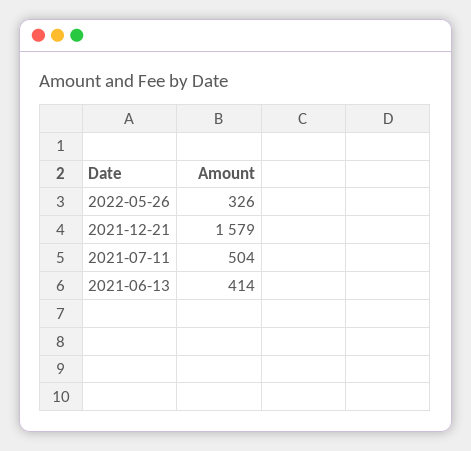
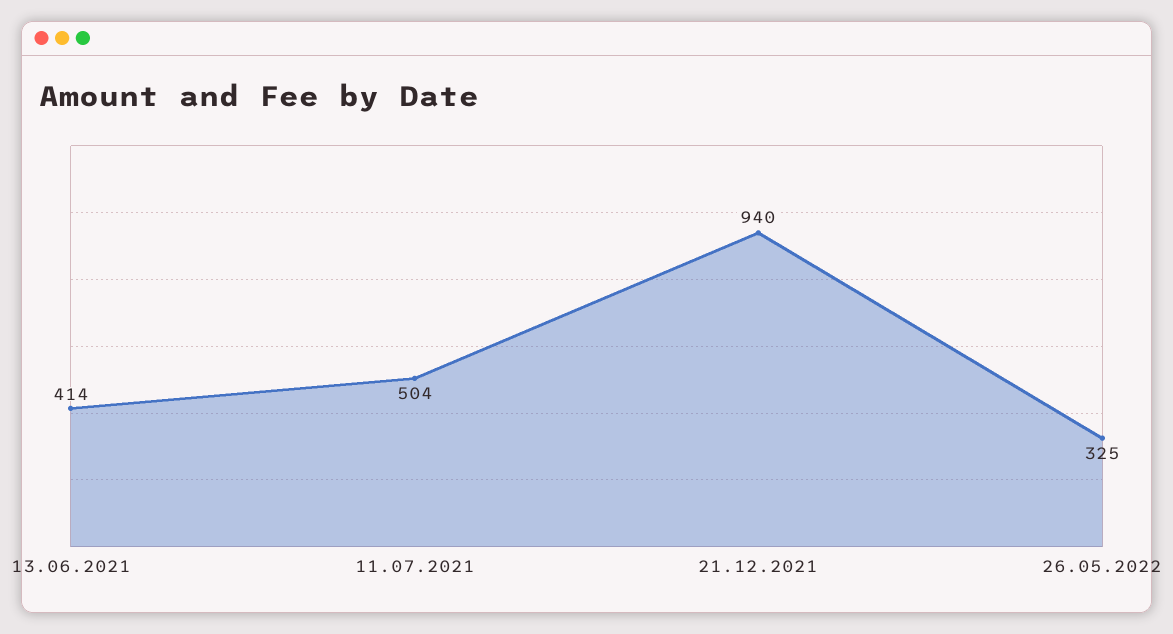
  {
-   "2022-05-26": 326,
+   "2022-05-26": 325,
-   "2021-12-21": 1579,
+   "2021-12-21": 940,
    "2021-07-11": 504,
    "2021-06-13": 414
  }

